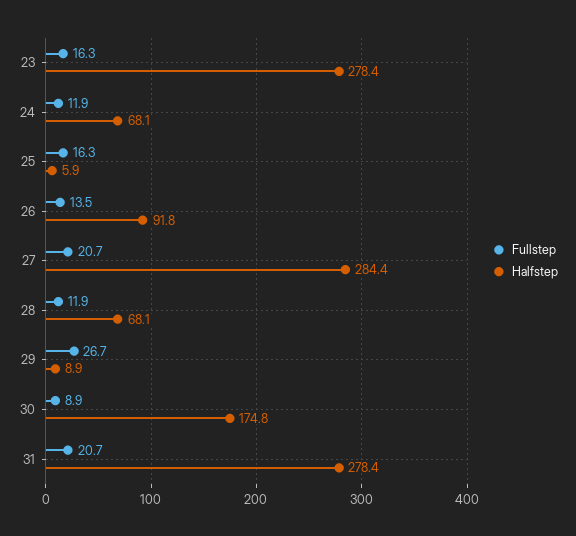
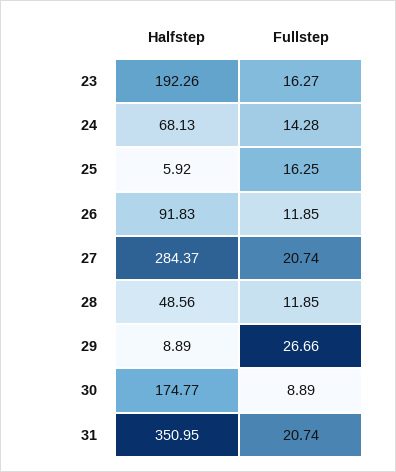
  {
    "Fullstep": {
      "23": 16.27,
-     "24": 11.9,
+     "24": 14.28,
      "25": 16.25,
-     "26": 13.5,
+     "26": 11.85,
      "27": 20.74,
      "28": 11.85,
      "29": 26.66,
      "30": 8.89,
      "31": 20.74
    },
    "Halfstep": {
-     "23": 278.4,
+     "23": 192.26,
      "24": 68.13,
      "25": 5.92,
      "26": 91.83,
      "27": 284.37,
-     "28": 68.1,
+     "28": 48.56,
      "29": 8.89,
      "30": 174.77,
-     "31": 278.4
+     "31": 350.95
    }
  }

